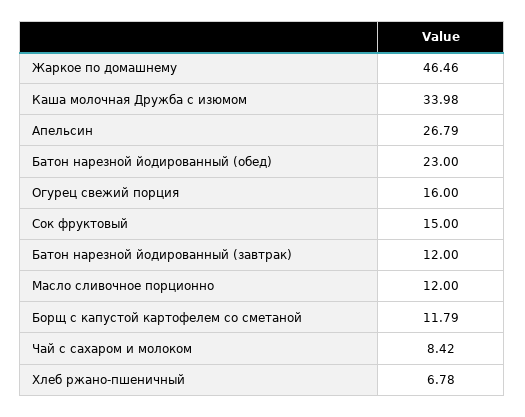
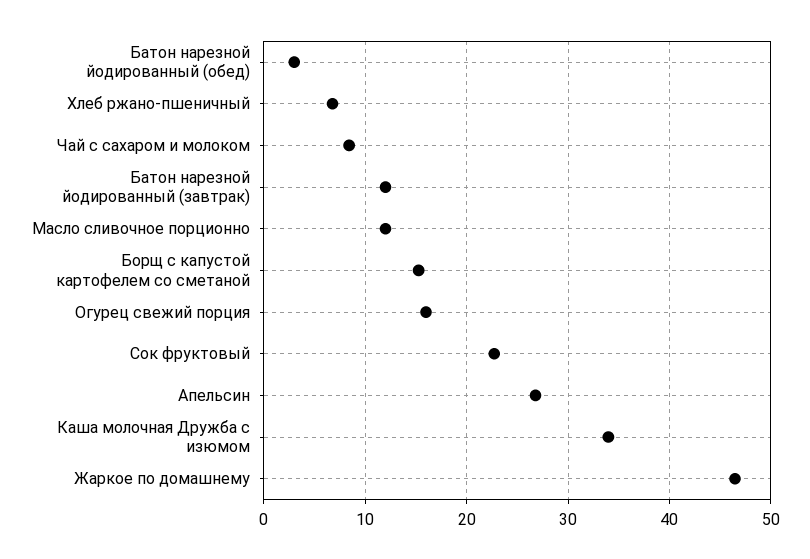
  {
    "Жаркое по домашнему": 46.46,
    "Каша молочная Дружба с изюмом": 33.98,
    "Апельсин": 26.79,
-   "Батон нарезной йодированный (обед)": 23,
+   "Батон нарезной йодированный (обед)": 3,
    "Огурец свежий порция": 16,
-   "Сок фруктовый": 15,
+   "Сок фруктовый": 23,
    "Батон нарезной йодированный (завтрак)": 12,
    "Масло сливочное порционно": 12,
-   "Борщ с капустой картофелем со сметаной": 11.79,
+   "Борщ с капустой картофелем со сметаной": 15,
    "Чай с сахаром и молоком": 8.42,
    "Хлеб ржано-пшеничный": 6.78
  }

